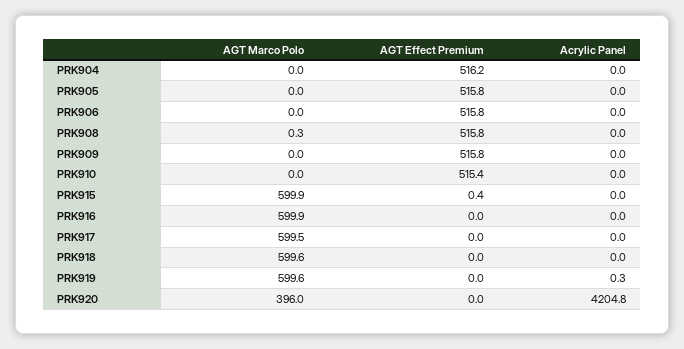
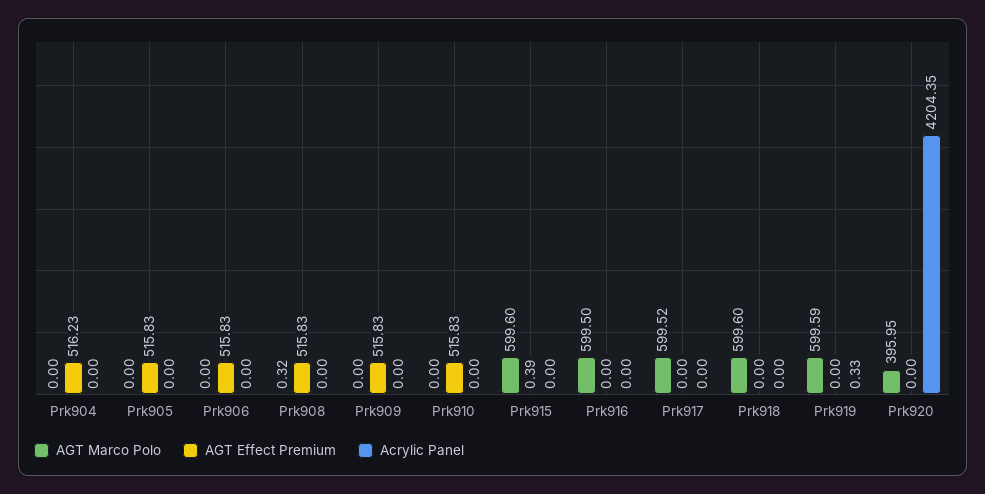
  {
    "AGT Marco Polo": {
      "PRK904": 0,
      "PRK905": 0,
      "PRK906": 0,
      "PRK908": 0.32,
      "PRK909": 0,
      "PRK910": 0,
-     "PRK915": 599.9,
+     "PRK915": 599.6,
-     "PRK916": 599.9,
+     "PRK916": 599.5,
      "PRK917": 599.52,
      "PRK918": 599.6,
      "PRK919": 599.59,
      "PRK920": 395.95
    },
    "AGT Effect Premium": {
      "PRK904": 516.23,
      "PRK905": 515.83,
      "PRK906": 515.83,
      "PRK908": 515.83,
      "PRK909": 515.83,
-     "PRK910": 515.4,
+     "PRK910": 515.83,
      "PRK915": 0.39,
      "PRK916": 0,
      "PRK917": 0,
      "PRK918": 0,
      "PRK919": 0,
      "PRK920": 0
    },
    "Acrylic Panel": {
      "PRK904": 0,
      "PRK905": 0,
      "PRK906": 0,
      "PRK908": 0,
      "PRK909": 0,
      "PRK910": 0,
      "PRK915": 0,
      "PRK916": 0,
      "PRK917": 0,
      "PRK918": 0,
      "PRK919": 0.33,
-     "PRK920": 4204.8
+     "PRK920": 4204.35
    }
  }

